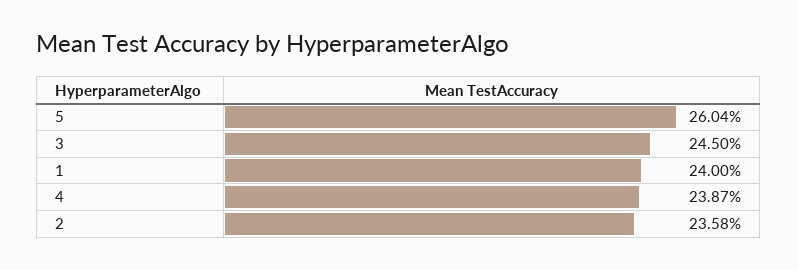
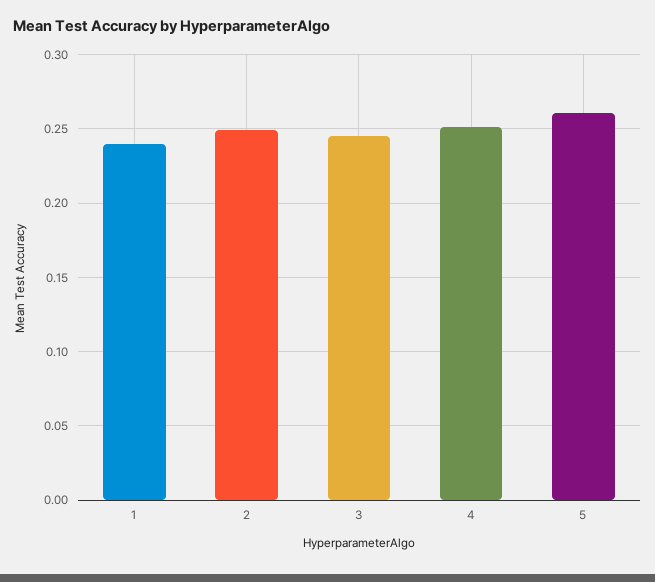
  {
    "5": 0.2604,
    "3": 0.245,
    "1": 0.24,
-   "4": 0.2387,
+   "4": 0.25,
-   "2": 0.2358
+   "2": 0.25
  }

